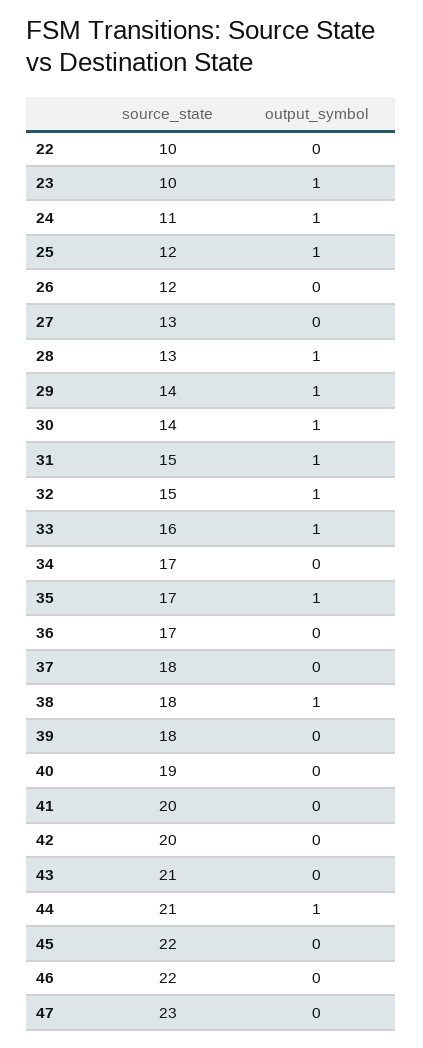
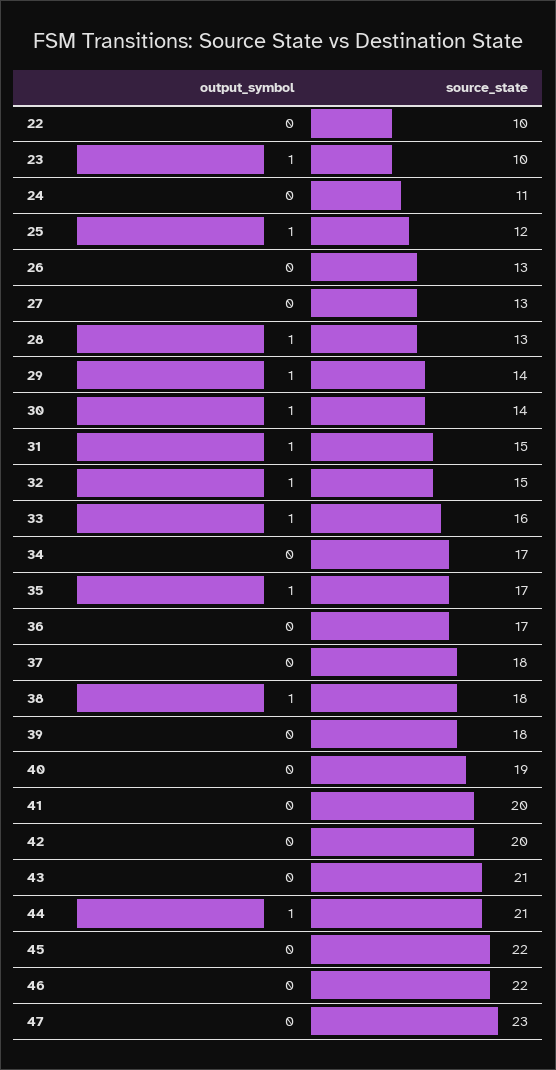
  {
    "source_state": {
      "22": 10,
      "23": 10,
      "24": 11,
      "25": 12,
-     "26": 12,
+     "26": 13,
      "27": 13,
      "28": 13,
      "29": 14,
      "30": 14,
      "31": 15,
      "32": 15,
      "33": 16,
      "34": 17,
      "35": 17,
      "36": 17,
      "37": 18,
      "38": 18,
      "39": 18,
      "40": 19,
      "41": 20,
      "42": 20,
      "43": 21,
      "44": 21,
      "45": 22,
      "46": 22,
      "47": 23
    },
    "output_symbol": {
      "22": 0,
      "23": 1,
-     "24": 1,
+     "24": 0,
      "25": 1,
      "26": 0,
      "27": 0,
      "28": 1,
      "29": 1,
      "30": 1,
      "31": 1,
      "32": 1,
      "33": 1,
      "34": 0,
      "35": 1,
      "36": 0,
      "37": 0,
      "38": 1,
      "39": 0,
      "40": 0,
      "41": 0,
      "42": 0,
      "43": 0,
      "44": 1,
      "45": 0,
      "46": 0,
      "47": 0
    }
  }

